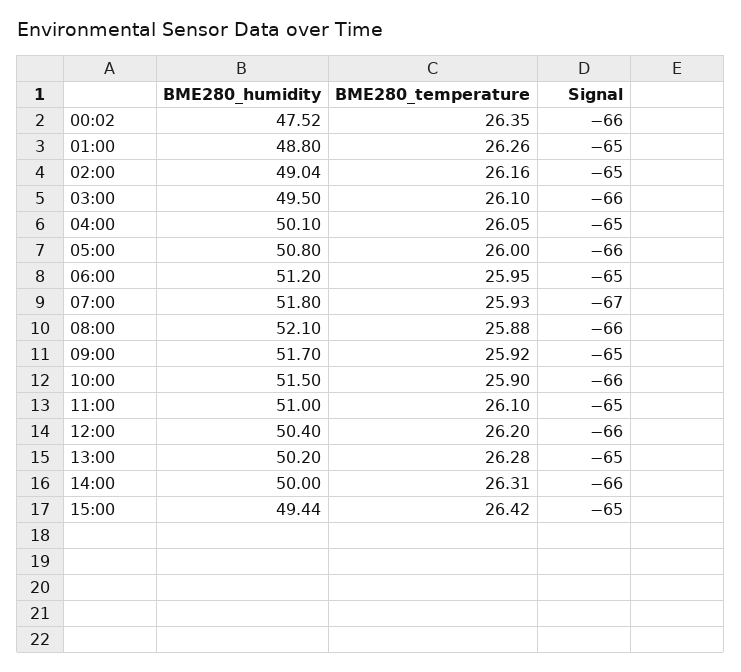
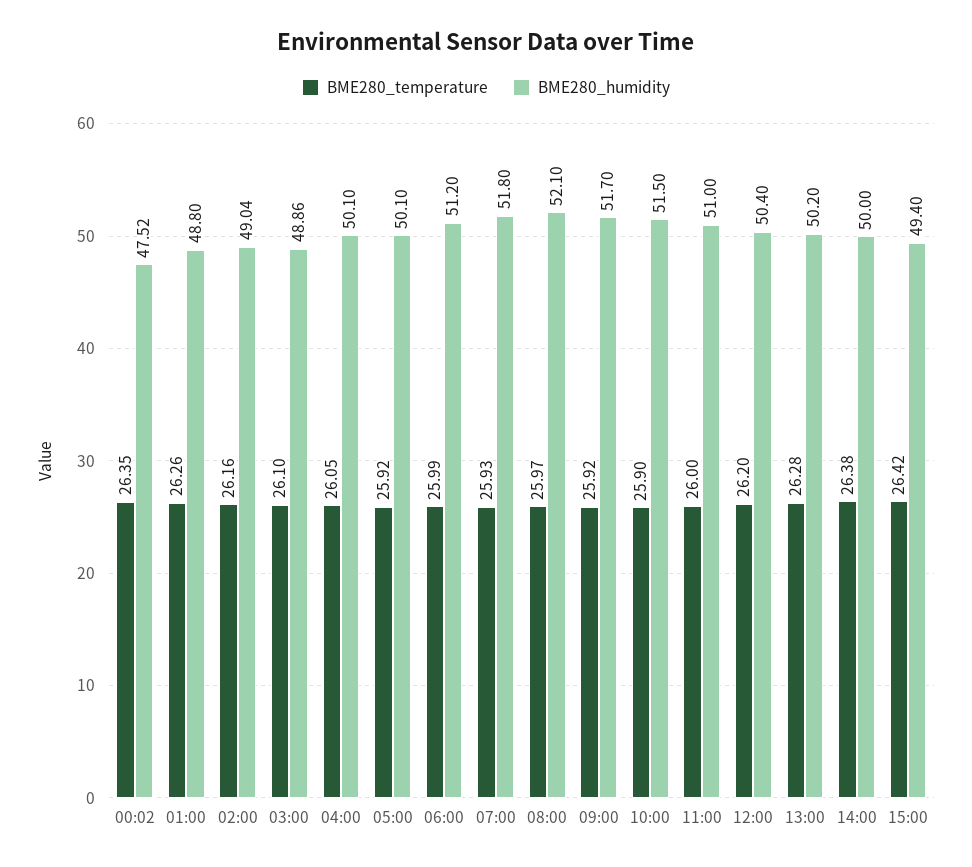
  {
    "BME280_humidity": {
      "00:02": 47.52,
      "01:00": 48.8,
      "02:00": 49.04,
-     "03:00": 49.5,
+     "03:00": 48.86,
      "04:00": 50.1,
-     "05:00": 50.8,
+     "05:00": 50.1,
      "06:00": 51.2,
      "07:00": 51.8,
      "08:00": 52.1,
      "09:00": 51.7,
      "10:00": 51.5,
      "11:00": 51,
      "12:00": 50.4,
      "13:00": 50.2,
      "14:00": 50,
-     "15:00": 49.44
+     "15:00": 49.4
    },
    "BME280_temperature": {
      "00:02": 26.35,
      "01:00": 26.26,
      "02:00": 26.16,
      "03:00": 26.1,
      "04:00": 26.05,
-     "05:00": 26,
+     "05:00": 25.92,
-     "06:00": 25.95,
+     "06:00": 25.99,
      "07:00": 25.93,
-     "08:00": 25.88,
+     "08:00": 25.97,
      "09:00": 25.92,
      "10:00": 25.9,
-     "11:00": 26.1,
+     "11:00": 26,
      "12:00": 26.2,
      "13:00": 26.28,
-     "14:00": 26.31,
+     "14:00": 26.38,
      "15:00": 26.42
-   },
+   }
-   "Signal": {
-     "00:02": -66,
-     "01:00": -65,
-     "02:00": -65,
-     "03:00": -66,
-     "04:00": -65,
-     "05:00": -66,
-     "06:00": -65,
-     "07:00": -67,
-     "08:00": -66,
-     "09:00": -65,
-     "10:00": -66,
-     "11:00": -65,
-     "12:00": -66,
-     "13:00": -65,
-     "14:00": -66,
-     "15:00": -65
-   }
  }

